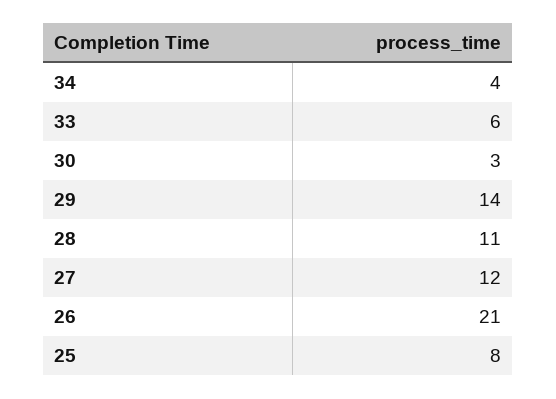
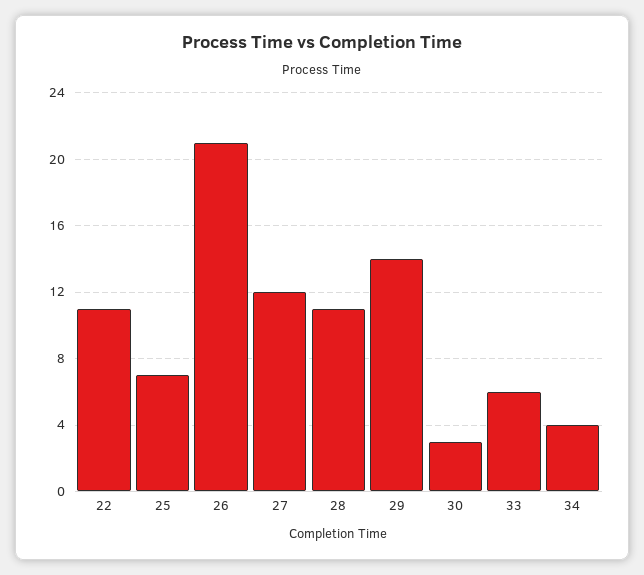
  {
    "34": 4,
    "33": 6,
    "30": 3,
    "29": 14,
    "28": 11,
    "27": 12,
    "26": 21,
-   "25": 8
+   "25": 7,
+   "22": 11
  }

